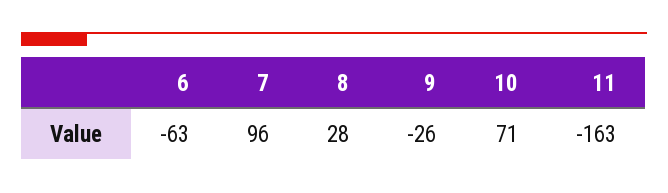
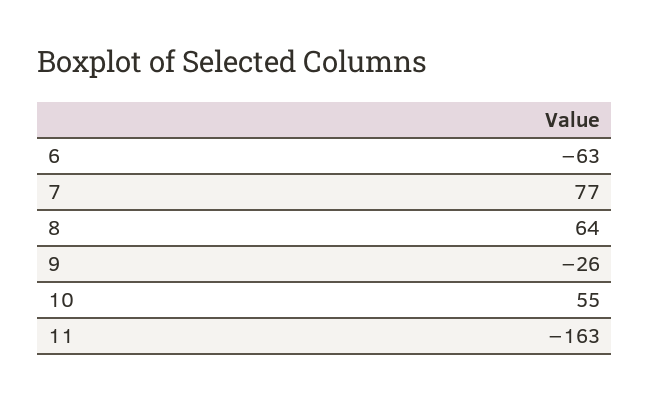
  {
    "6": -63,
-   "7": 96,
+   "7": 77,
-   "8": 28,
+   "8": 64,
    "9": -26,
-   "10": 71,
+   "10": 55,
    "11": -163
  }

